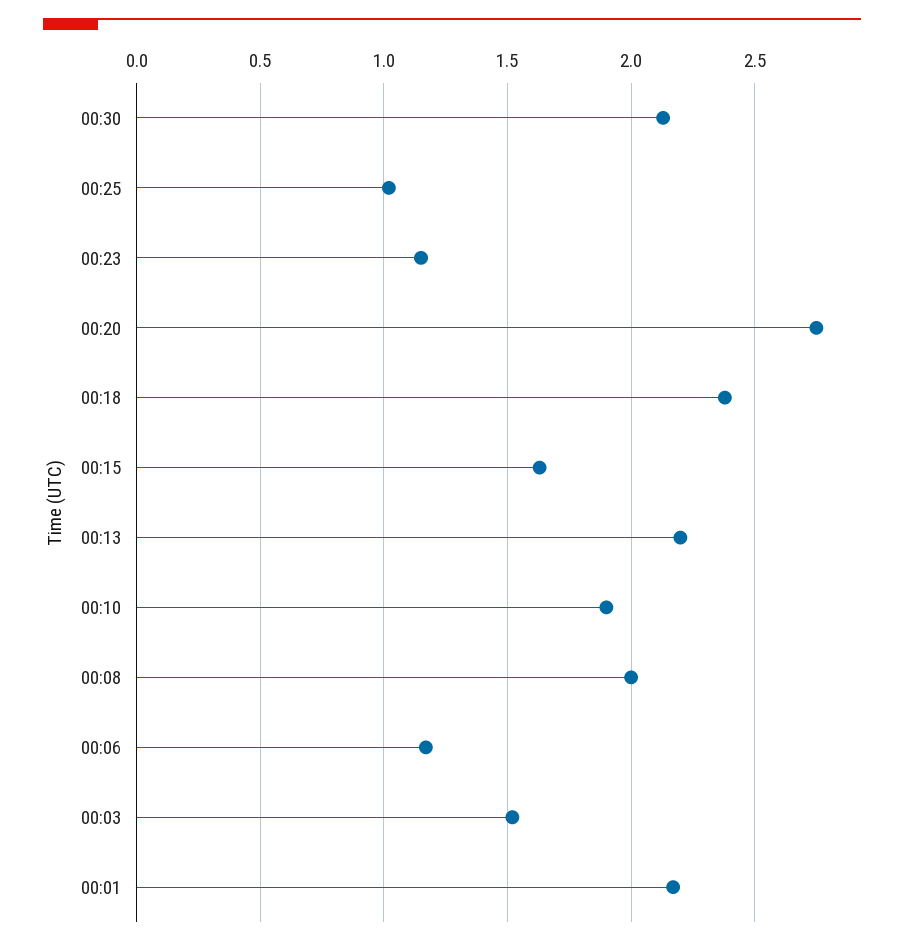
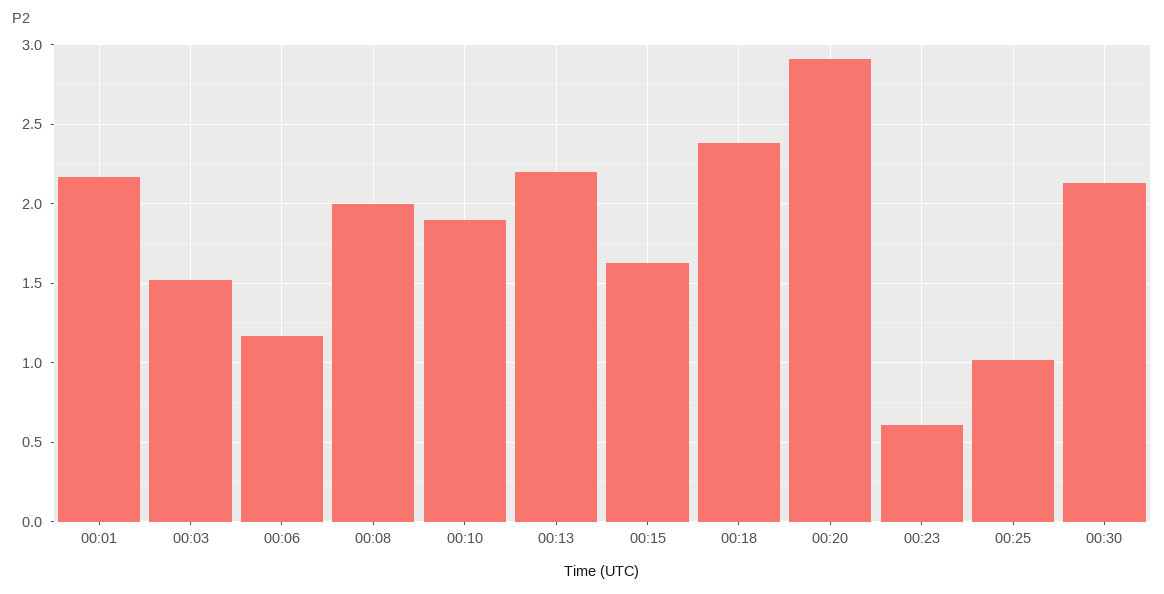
  {
    "00:30": 2.15,
    "00:25": 1,
-   "00:23": 1.15,
+   "00:23": 0.6,
-   "00:20": 2.75,
+   "00:20": 2.9,
    "00:18": 2.4,
    "00:15": 1.65,
    "00:13": 2.2,
    "00:10": 1.9,
    "00:08": 2,
    "00:06": 1.15,
    "00:03": 1.5,
    "00:01": 2.15
  }

